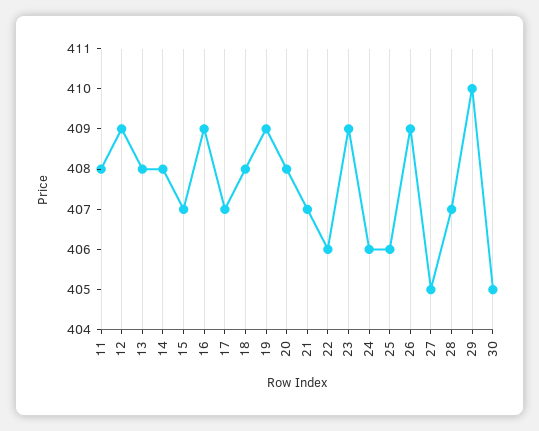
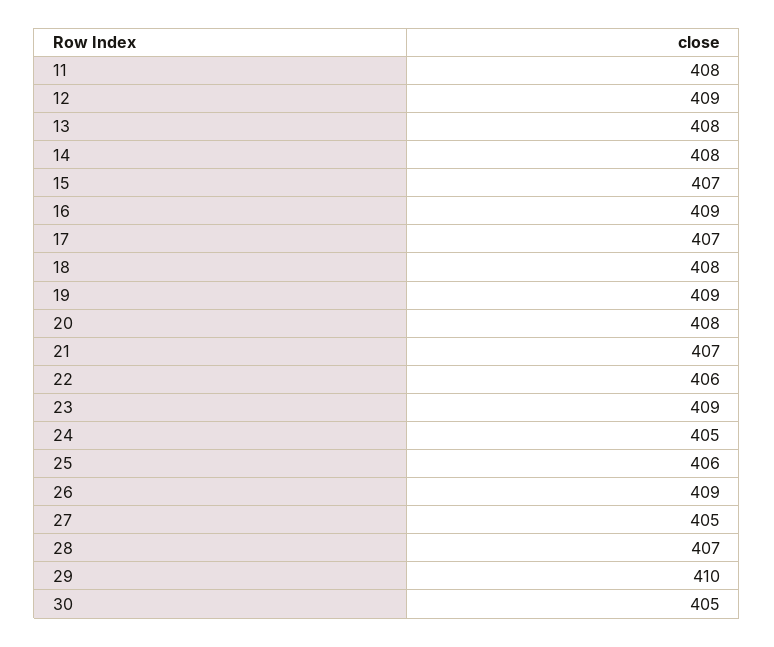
  {
    "11": 408,
    "12": 409,
    "13": 408,
    "14": 408,
    "15": 407,
    "16": 409,
    "17": 407,
    "18": 408,
    "19": 409,
    "20": 408,
    "21": 407,
    "22": 406,
    "23": 409,
-   "24": 406,
+   "24": 405,
    "25": 406,
    "26": 409,
    "27": 405,
    "28": 407,
    "29": 410,
    "30": 405
  }

